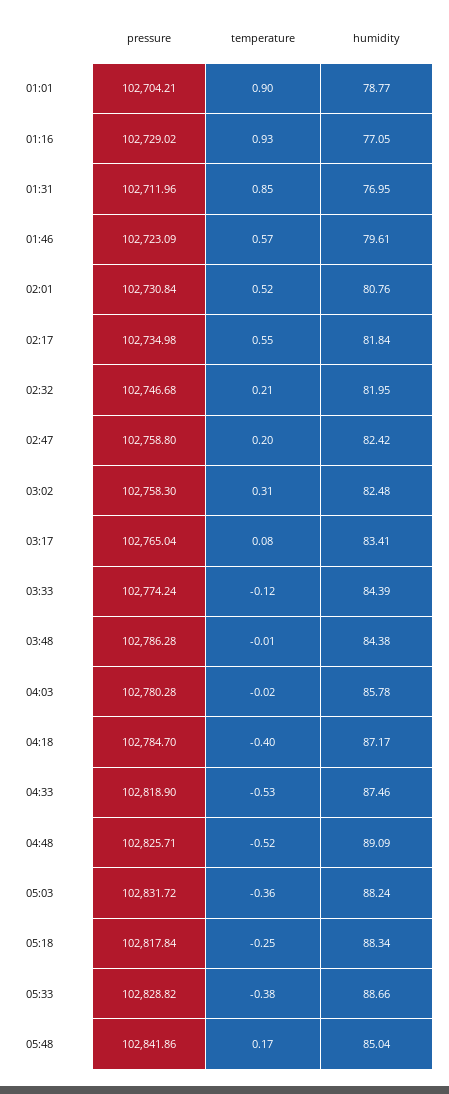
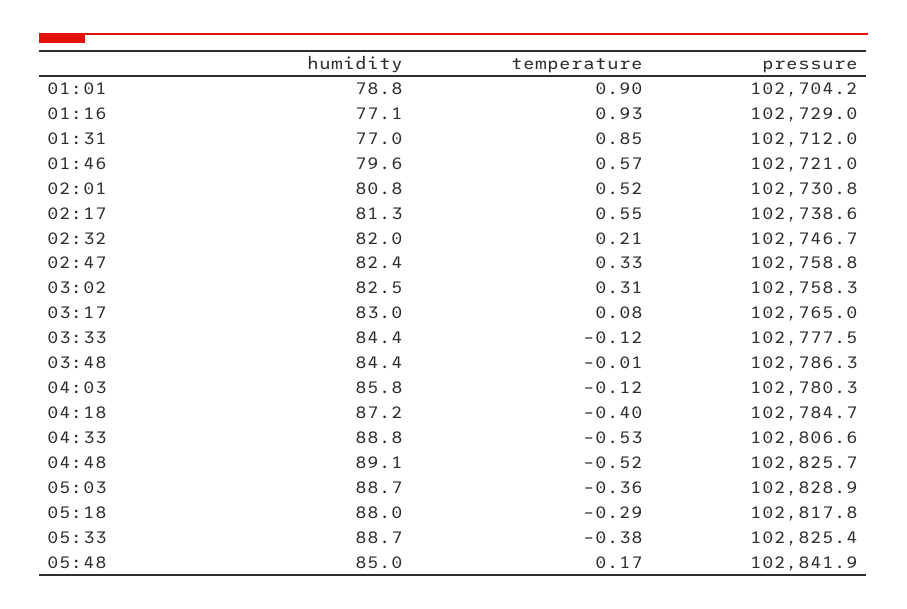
  {
    "pressure": {
      "01:01": 102704.21,
      "01:16": 102729.02,
      "01:31": 102711.96,
-     "01:46": 102723.09,
+     "01:46": 102721,
      "02:01": 102730.84,
-     "02:17": 102734.98,
+     "02:17": 102738.6,
      "02:32": 102746.68,
      "02:47": 102758.8,
      "03:02": 102758.3,
      "03:17": 102765.04,
-     "03:33": 102774.24,
+     "03:33": 102777.5,
      "03:48": 102786.28,
      "04:03": 102780.28,
      "04:18": 102784.7,
-     "04:33": 102818.9,
+     "04:33": 102806.6,
      "04:48": 102825.71,
-     "05:03": 102831.72,
+     "05:03": 102828.9,
      "05:18": 102817.84,
-     "05:33": 102828.82,
+     "05:33": 102825.4,
      "05:48": 102841.86
    },
    "temperature": {
      "01:01": 0.9,
      "01:16": 0.93,
      "01:31": 0.85,
      "01:46": 0.57,
      "02:01": 0.52,
      "02:17": 0.55,
      "02:32": 0.21,
-     "02:47": 0.2,
+     "02:47": 0.33,
      "03:02": 0.31,
      "03:17": 0.08,
      "03:33": -0.12,
      "03:48": -0.01,
-     "04:03": -0.02,
+     "04:03": -0.12,
      "04:18": -0.4,
      "04:33": -0.53,
      "04:48": -0.52,
      "05:03": -0.36,
-     "05:18": -0.25,
+     "05:18": -0.29,
      "05:33": -0.38,
      "05:48": 0.17
    },
    "humidity": {
      "01:01": 78.77,
      "01:16": 77.05,
      "01:31": 76.95,
      "01:46": 79.61,
      "02:01": 80.76,
-     "02:17": 81.84,
+     "02:17": 81.3,
      "02:32": 81.95,
      "02:47": 82.42,
      "03:02": 82.48,
-     "03:17": 83.41,
+     "03:17": 83,
      "03:33": 84.39,
      "03:48": 84.38,
      "04:03": 85.78,
      "04:18": 87.17,
-     "04:33": 87.46,
+     "04:33": 88.8,
      "04:48": 89.09,
-     "05:03": 88.24,
+     "05:03": 88.7,
-     "05:18": 88.34,
+     "05:18": 88,
      "05:33": 88.66,
      "05:48": 85.04
    }
  }

